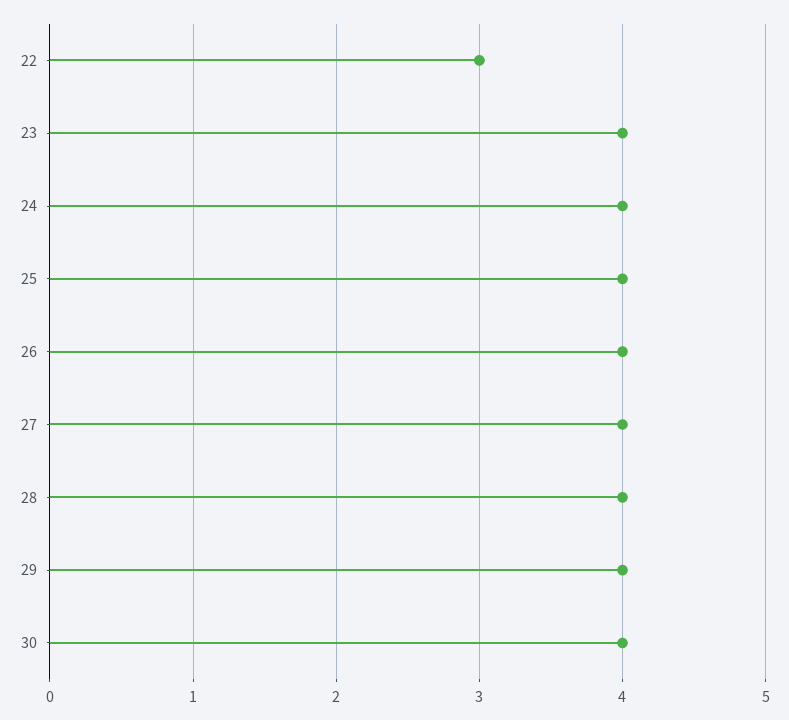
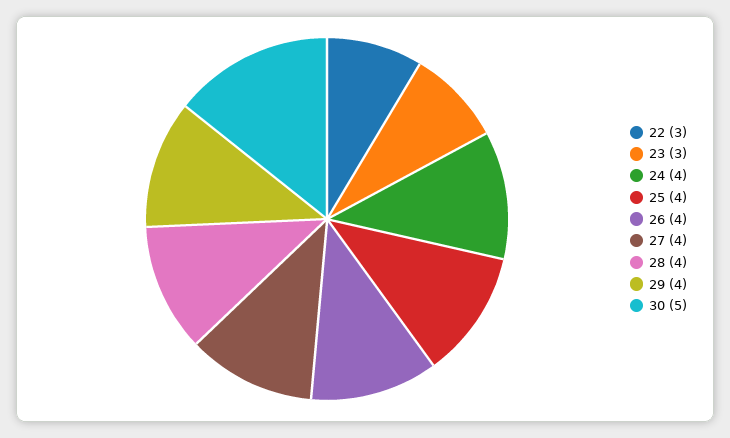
  {
    "22": 3,
-   "23": 4,
+   "23": 3,
    "24": 4,
    "25": 4,
    "26": 4,
    "27": 4,
    "28": 4,
    "29": 4,
-   "30": 4
+   "30": 5
  }

